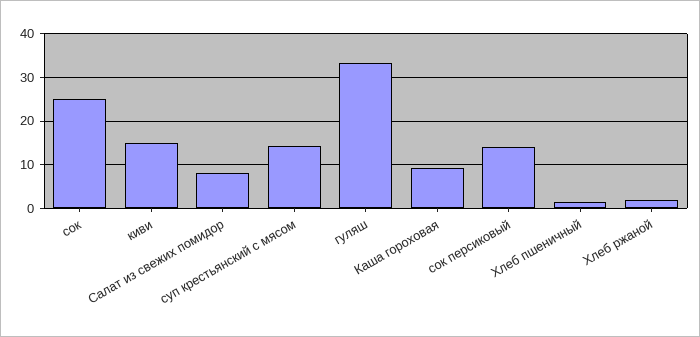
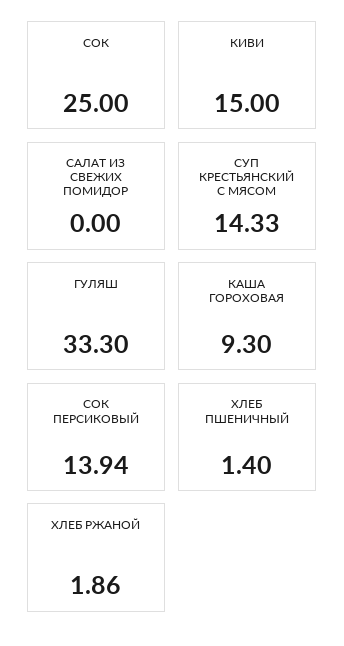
  {
    "сок": 25,
    "киви": 15,
-   "Салат из свежих помидор": 8,
+   "Салат из свежих помидор": 0,
    "суп крестьянский с мясом": 14.33,
    "гуляш": 33.3,
    "Каша гороховая": 9.3,
    "сок персиковый": 13.94,
    "Хлеб пшеничный": 1.4,
    "Хлеб ржаной": 1.86
  }

